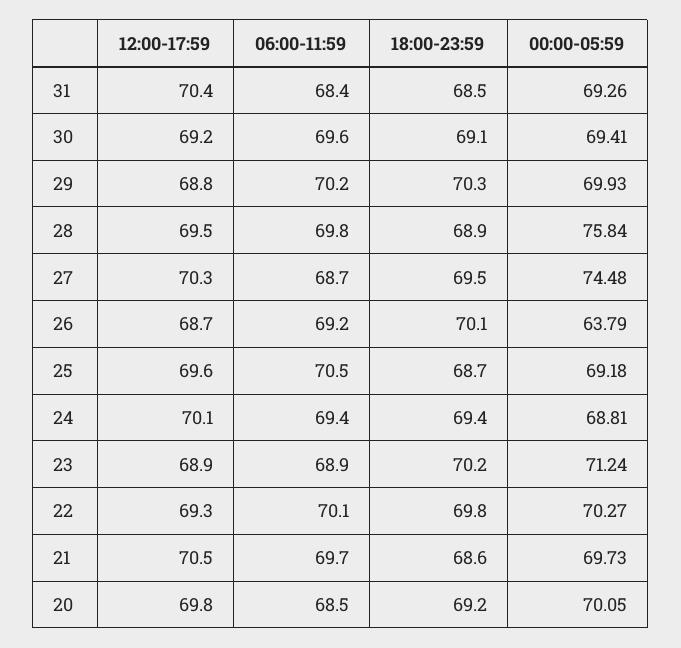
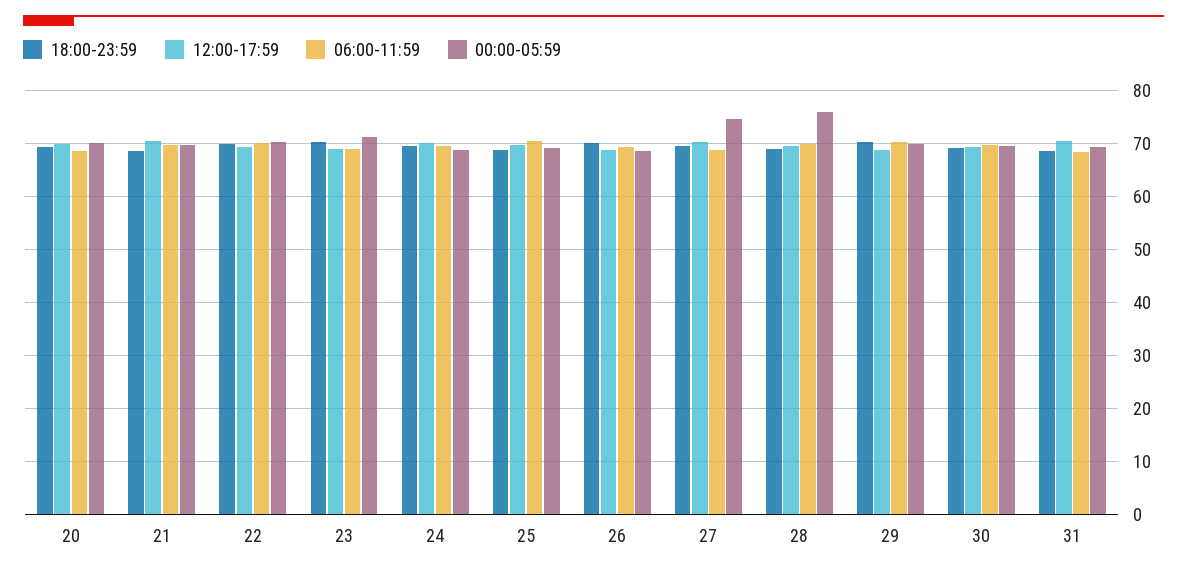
  {
    "12:00-17:59": {
      "31": 70.4,
      "30": 69.2,
      "29": 68.8,
      "28": 69.5,
      "27": 70.3,
      "26": 68.7,
      "25": 69.6,
      "24": 70.1,
      "23": 68.9,
      "22": 69.3,
      "21": 70.5,
      "20": 69.8
    },
    "06:00-11:59": {
      "31": 68.4,
      "30": 69.6,
      "29": 70.2,
      "28": 69.8,
      "27": 68.7,
      "26": 69.2,
      "25": 70.5,
      "24": 69.4,
      "23": 68.9,
      "22": 70.1,
      "21": 69.7,
      "20": 68.5
    },
    "18:00-23:59": {
      "31": 68.5,
      "30": 69.1,
      "29": 70.3,
      "28": 68.9,
      "27": 69.5,
      "26": 70.1,
      "25": 68.7,
      "24": 69.4,
      "23": 70.2,
      "22": 69.8,
      "21": 68.6,
      "20": 69.2
    },
    "00:00-05:59": {
      "31": 69.26,
      "30": 69.41,
      "29": 69.93,
      "28": 75.84,
      "27": 74.48,
-     "26": 63.79,
+     "26": 68,
      "25": 69.18,
      "24": 68.81,
      "23": 71.24,
      "22": 70.27,
      "21": 69.73,
      "20": 70.05
    }
  }

